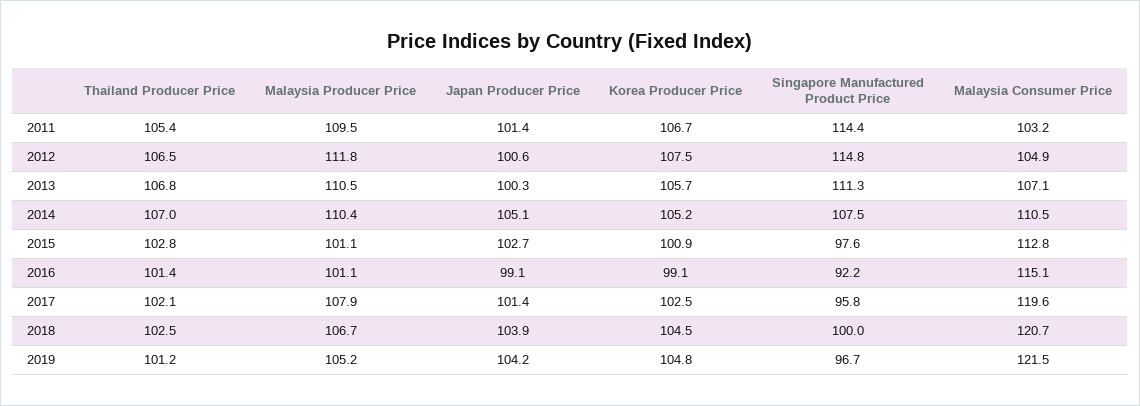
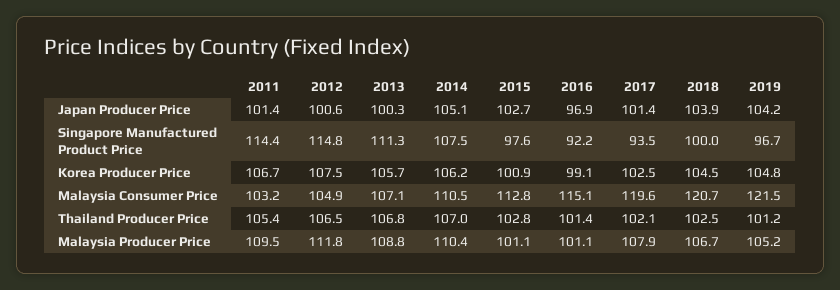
  {
    "Thailand Producer Price": {
      "2011": 105.4,
      "2012": 106.5,
      "2013": 106.8,
      "2014": 107,
      "2015": 102.8,
      "2016": 101.4,
      "2017": 102.1,
      "2018": 102.5,
      "2019": 101.2
    },
    "Malaysia Producer Price": {
      "2011": 109.5,
      "2012": 111.8,
-     "2013": 110.5,
+     "2013": 108.8,
      "2014": 110.4,
      "2015": 101.1,
      "2016": 101.1,
      "2017": 107.9,
      "2018": 106.7,
      "2019": 105.2
    },
    "Japan Producer Price": {
      "2011": 101.4,
      "2012": 100.6,
      "2013": 100.3,
      "2014": 105.1,
      "2015": 102.7,
-     "2016": 99.1,
+     "2016": 96.9,
      "2017": 101.4,
      "2018": 103.9,
      "2019": 104.2
    },
    "Korea Producer Price": {
      "2011": 106.7,
      "2012": 107.5,
      "2013": 105.7,
-     "2014": 105.2,
+     "2014": 106.2,
      "2015": 100.9,
      "2016": 99.1,
      "2017": 102.5,
      "2018": 104.5,
      "2019": 104.8
    },
    "Singapore Manufactured Product Price": {
      "2011": 114.4,
      "2012": 114.8,
      "2013": 111.3,
      "2014": 107.5,
      "2015": 97.6,
      "2016": 92.2,
-     "2017": 95.8,
+     "2017": 93.5,
      "2018": 100,
      "2019": 96.7
    },
    "Malaysia Consumer Price": {
      "2011": 103.2,
      "2012": 104.9,
      "2013": 107.1,
      "2014": 110.5,
      "2015": 112.8,
      "2016": 115.1,
      "2017": 119.6,
      "2018": 120.7,
      "2019": 121.5
    }
  }

